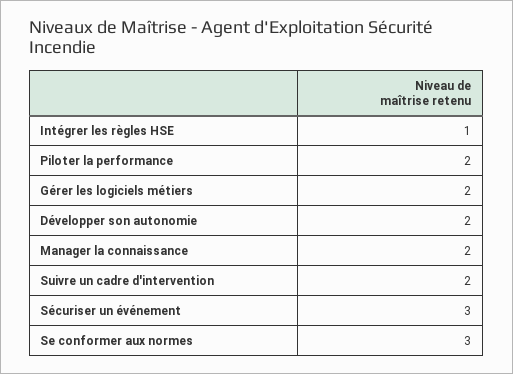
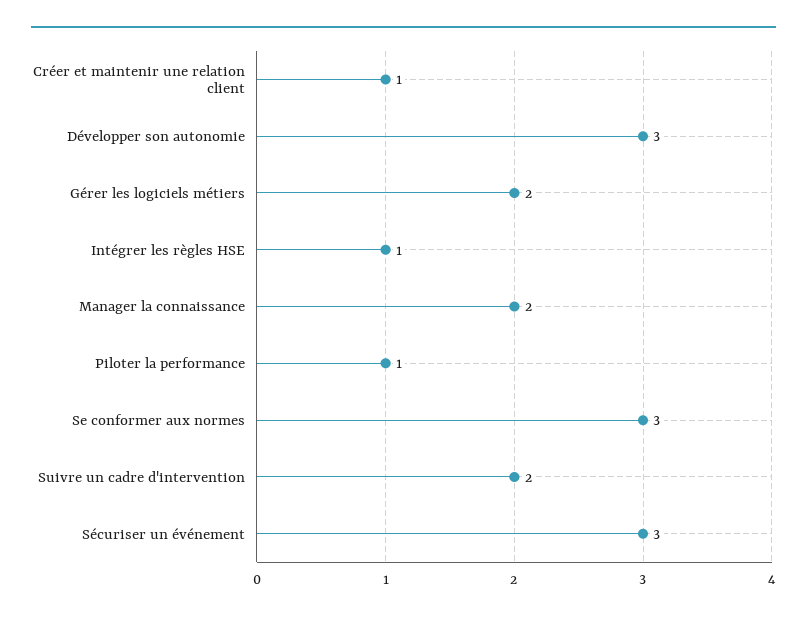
  {
    "Intégrer les règles HSE": 1,
-   "Piloter la performance": 2,
+   "Piloter la performance": 1,
    "Gérer les logiciels métiers": 2,
-   "Développer son autonomie": 2,
+   "Développer son autonomie": 3,
    "Manager la connaissance": 2,
    "Suivre un cadre d'intervention": 2,
    "Sécuriser un événement": 3,
-   "Se conformer aux normes": 3
+   "Se conformer aux normes": 3,
+   "Créer et maintenir une relation client": 1
  }

